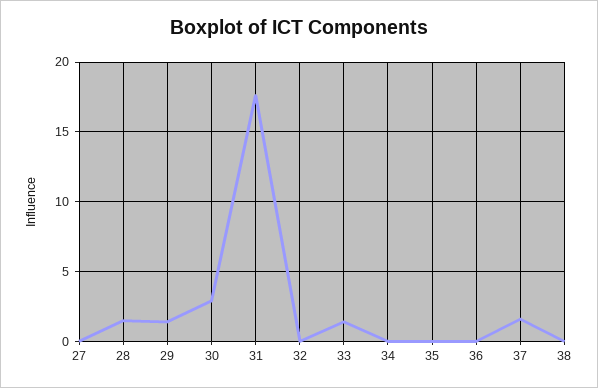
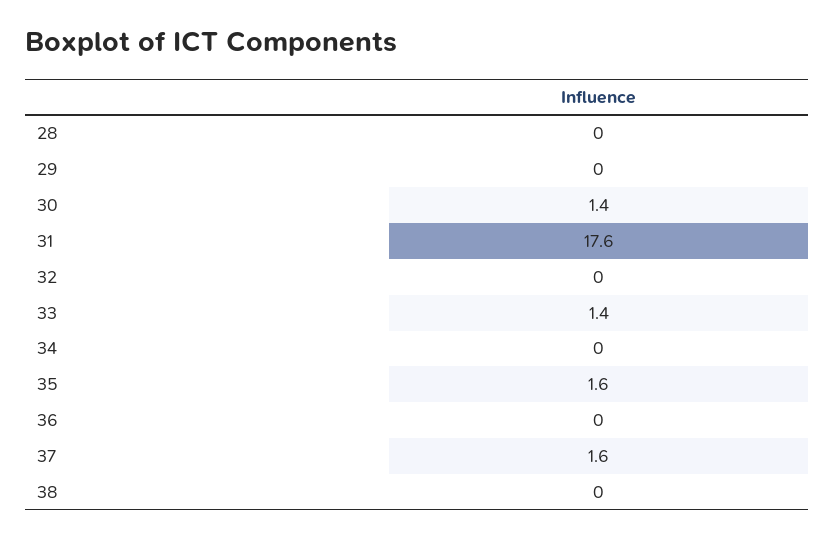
  {
-   "27": 0,
-   "28": 1.5,
+   "28": 0,
-   "29": 1.5,
+   "29": 0,
-   "30": 3,
+   "30": 1.4,
    "31": 17.6,
    "32": 0,
    "33": 1.4,
    "34": 0,
-   "35": 0,
+   "35": 1.6,
    "36": 0,
    "37": 1.6,
    "38": 0
  }

